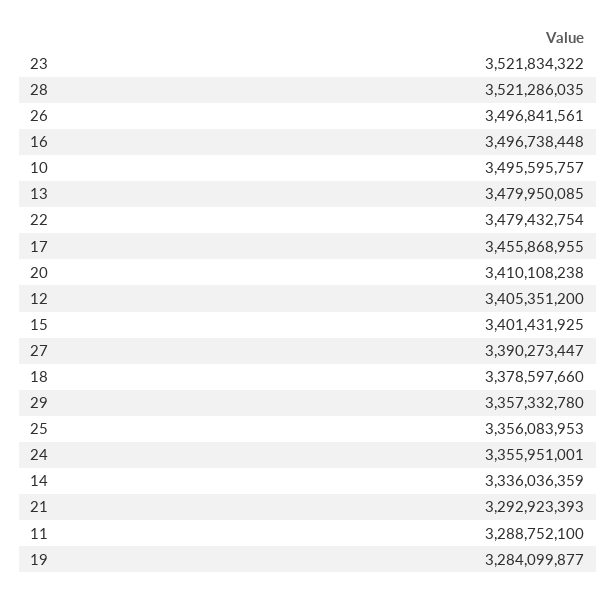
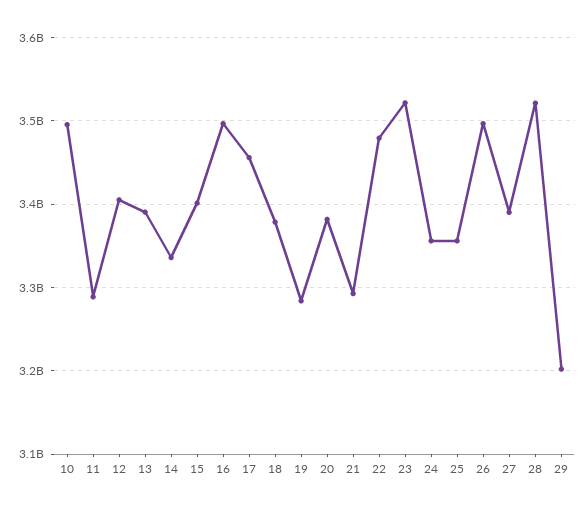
  {
    "23": 3521834322,
    "28": 3521286035,
    "26": 3496841561,
    "16": 3496738448,
    "10": 3495595757,
-   "13": 3479950085,
+   "13": 3390000000,
    "22": 3479432754,
    "17": 3455868955,
-   "20": 3410108238,
+   "20": 3380000000,
    "12": 3405351200,
    "15": 3401431925,
    "27": 3390273447,
    "18": 3378597660,
-   "29": 3357332780,
+   "29": 3200000000,
    "25": 3356083953,
    "24": 3355951001,
    "14": 3336036359,
    "21": 3292923393,
    "11": 3288752100,
    "19": 3284099877
  }

